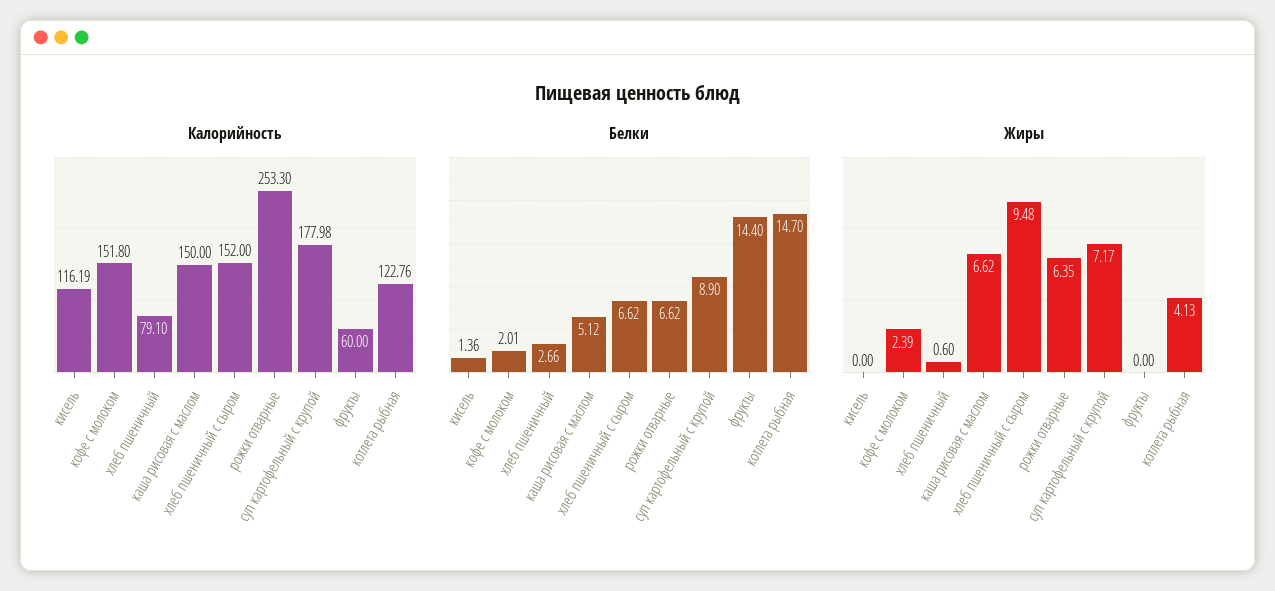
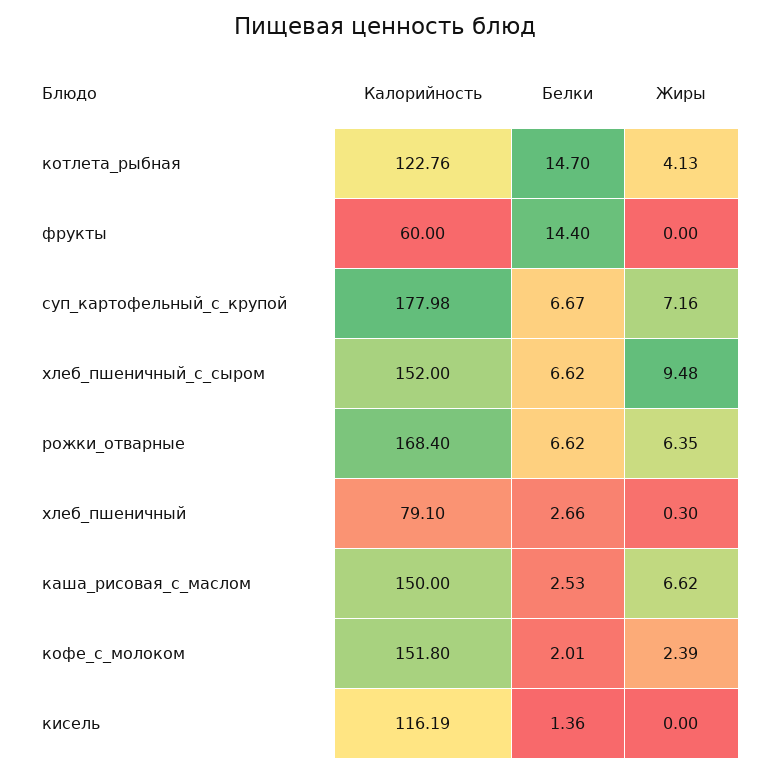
  {
    "Калорийность": {
      "кисель": 116.19,
      "кофе с молоком": 151.8,
      "хлеб пшеничный": 79.1,
      "каша рисовая с маслом": 150,
      "хлеб пшеничный с сыром": 152,
-     "рожки отварные": 253.3,
+     "рожки отварные": 168.4,
      "суп картофельный с крупой": 177.98,
      "фрукты": 60,
      "котлета рыбная": 122.76
    },
    "Белки": {
      "кисель": 1.36,
      "кофе с молоком": 2.01,
      "хлеб пшеничный": 2.66,
-     "каша рисовая с маслом": 5.12,
+     "каша рисовая с маслом": 2.53,
      "хлеб пшеничный с сыром": 6.62,
      "рожки отварные": 6.62,
-     "суп картофельный с крупой": 8.9,
+     "суп картофельный с крупой": 6.67,
      "фрукты": 14.4,
      "котлета рыбная": 14.7
    },
    "Жиры": {
      "кисель": 0,
      "кофе с молоком": 2.39,
-     "хлеб пшеничный": 0.6,
+     "хлеб пшеничный": 0.3,
      "каша рисовая с маслом": 6.62,
      "хлеб пшеничный с сыром": 9.48,
      "рожки отварные": 6.35,
-     "суп картофельный с крупой": 7.17,
+     "суп картофельный с крупой": 7.16,
      "фрукты": 0,
      "котлета рыбная": 4.13
    }
  }

